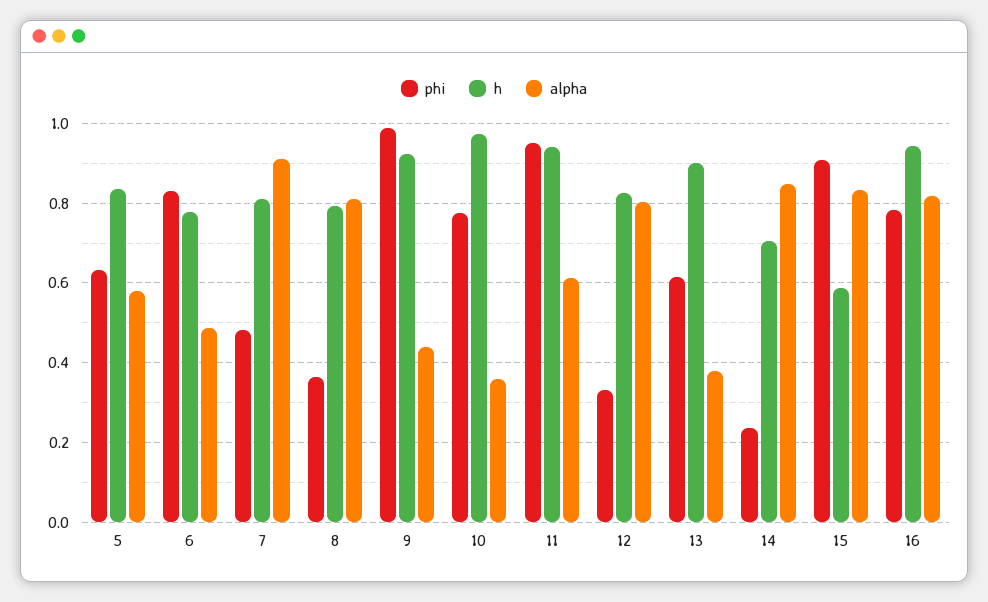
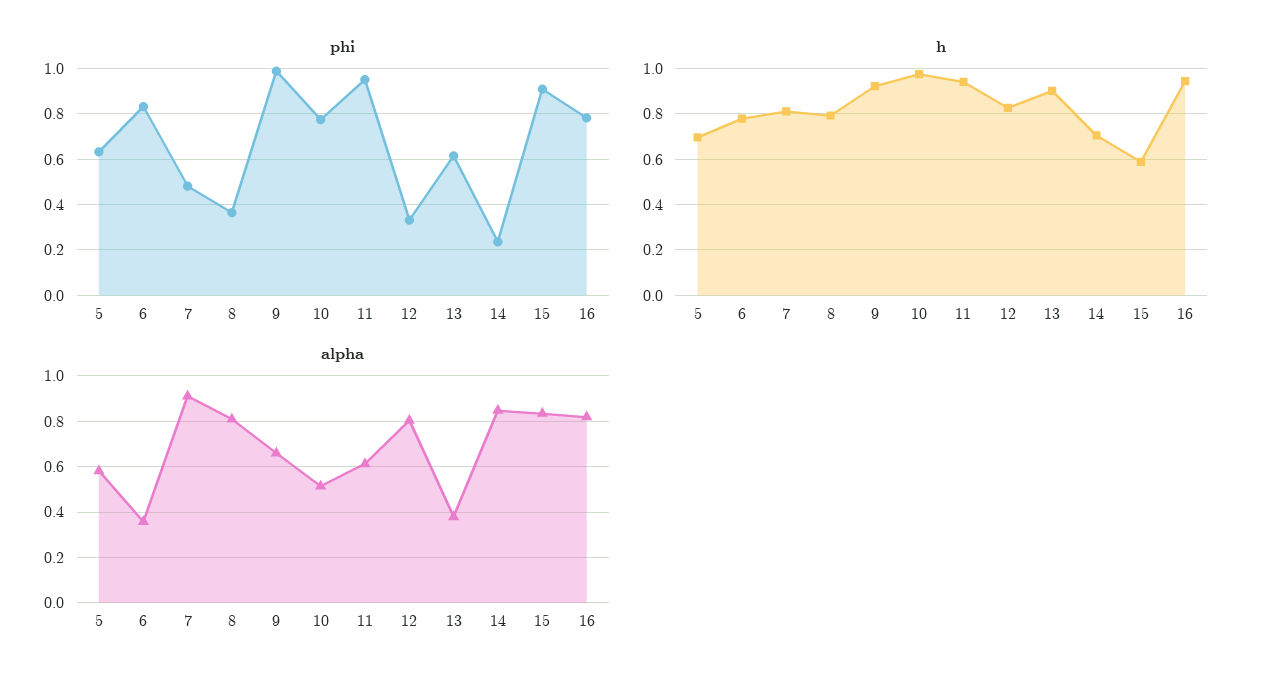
  {
    "phi": {
      "5": 0.64,
      "6": 0.84,
      "7": 0.48,
      "8": 0.36,
      "9": 0.98,
      "10": 0.78,
      "11": 0.96,
      "12": 0.34,
      "13": 0.62,
      "14": 0.24,
      "15": 0.9,
      "16": 0.78
    },
    "h": {
-     "5": 0.84,
+     "5": 0.7,
      "6": 0.78,
      "7": 0.82,
      "8": 0.8,
      "9": 0.92,
      "10": 0.98,
      "11": 0.94,
      "12": 0.82,
      "13": 0.9,
      "14": 0.7,
      "15": 0.58,
      "16": 0.94
    },
    "alpha": {
      "5": 0.58,
-     "6": 0.48,
+     "6": 0.35,
      "7": 0.92,
      "8": 0.8,
-     "9": 0.44,
+     "9": 0.65,
-     "10": 0.36,
+     "10": 0.5,
      "11": 0.62,
      "12": 0.8,
      "13": 0.38,
      "14": 0.84,
      "15": 0.84,
      "16": 0.82
    }
  }

